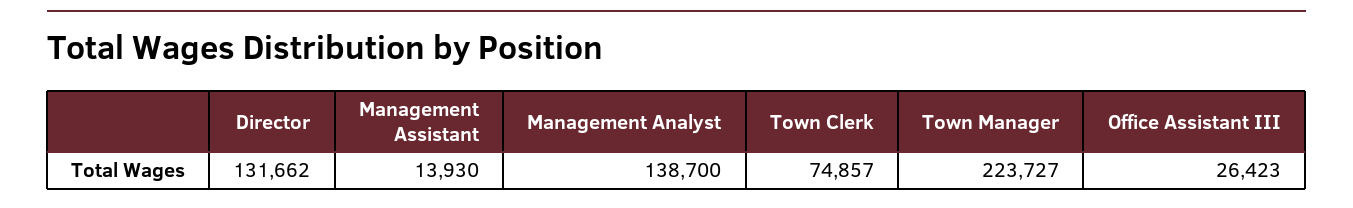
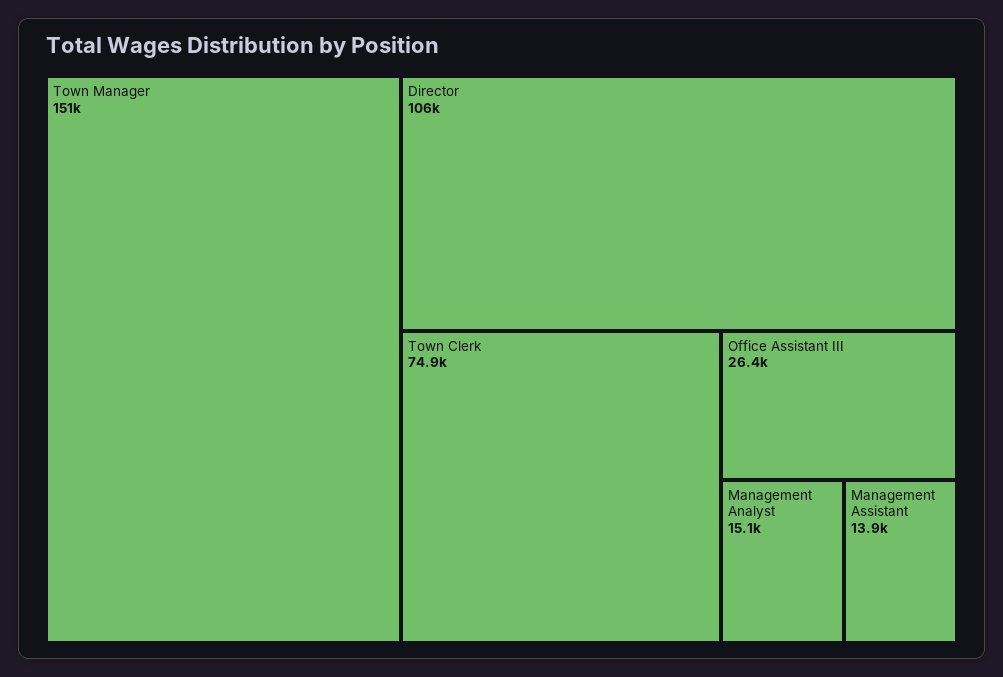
  {
-   "Director": 131662,
+   "Director": 106000,
    "Management Assistant": 13930,
-   "Management Analyst": 138700,
+   "Management Analyst": 15100,
    "Town Clerk": 74857,
-   "Town Manager": 223727,
+   "Town Manager": 151000,
    "Office Assistant III": 26423
  }

